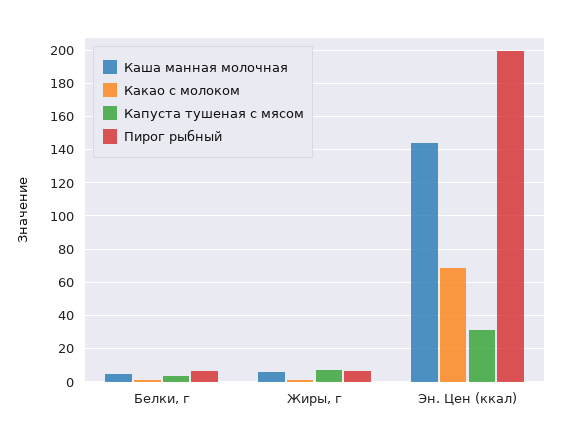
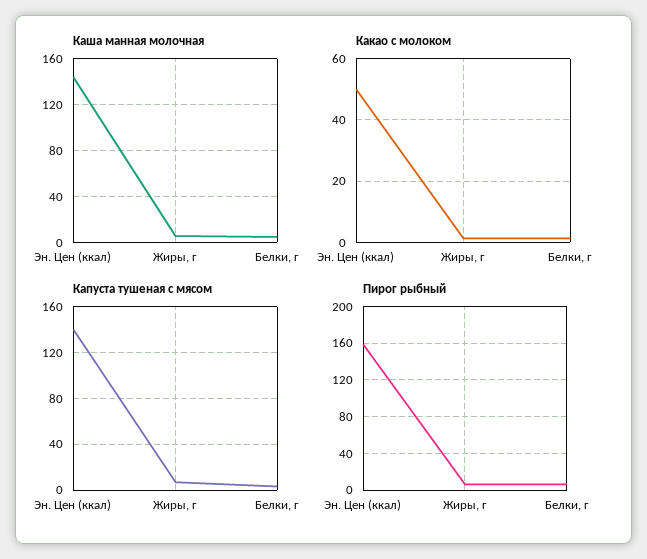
  {
    "Каша манная молочная": {
      "Белки, г": 5,
      "Жиры, г": 5,
      "Эн. Цен (ккал)": 145
    },
    "Какао с молоком": {
      "Белки, г": 2,
      "Жиры, г": 2,
-     "Эн. Цен (ккал)": 70
+     "Эн. Цен (ккал)": 50
    },
    "Капуста тушеная с мясом": {
      "Белки, г": 5,
      "Жиры, г": 5,
-     "Эн. Цен (ккал)": 30
+     "Эн. Цен (ккал)": 140
    },
    "Пирог рыбный": {
      "Белки, г": 5,
      "Жиры, г": 5,
-     "Эн. Цен (ккал)": 200
+     "Эн. Цен (ккал)": 160
    }
  }

